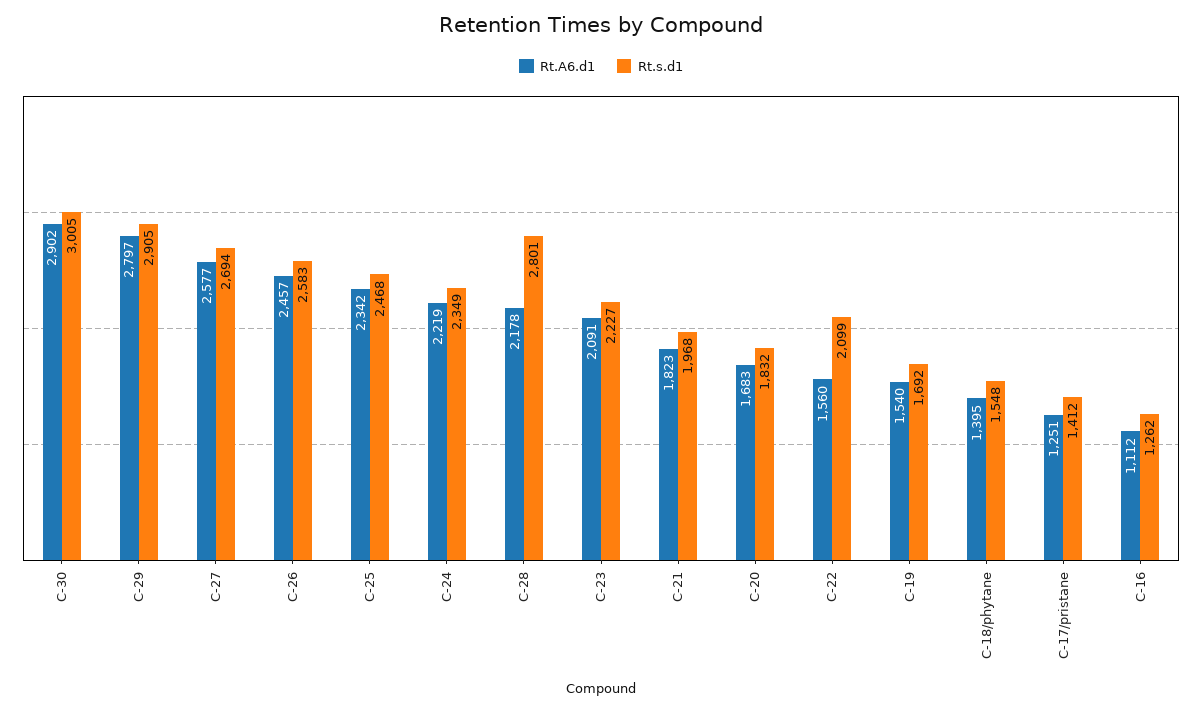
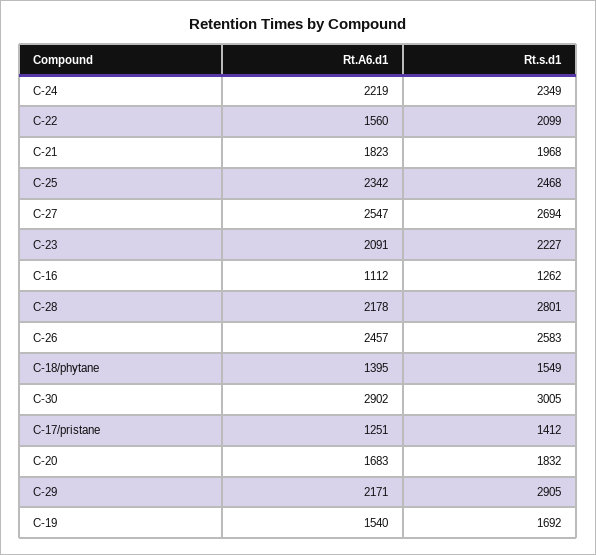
  {
    "Rt.A6.d1": {
      "C-30": 2902,
-     "C-29": 2797,
+     "C-29": 2171,
-     "C-27": 2577,
+     "C-27": 2547,
      "C-26": 2457,
      "C-25": 2342,
      "C-24": 2219,
      "C-28": 2178,
      "C-23": 2091,
      "C-21": 1823,
      "C-20": 1683,
      "C-22": 1560,
      "C-19": 1540,
      "C-18/phytane": 1395,
      "C-17/pristane": 1251,
      "C-16": 1112
    },
    "Rt.s.d1": {
      "C-30": 3005,
      "C-29": 2905,
      "C-27": 2694,
      "C-26": 2583,
      "C-25": 2468,
      "C-24": 2349,
      "C-28": 2801,
      "C-23": 2227,
      "C-21": 1968,
      "C-20": 1832,
      "C-22": 2099,
      "C-19": 1692,
-     "C-18/phytane": 1548,
+     "C-18/phytane": 1549,
      "C-17/pristane": 1412,
      "C-16": 1262
    }
  }

